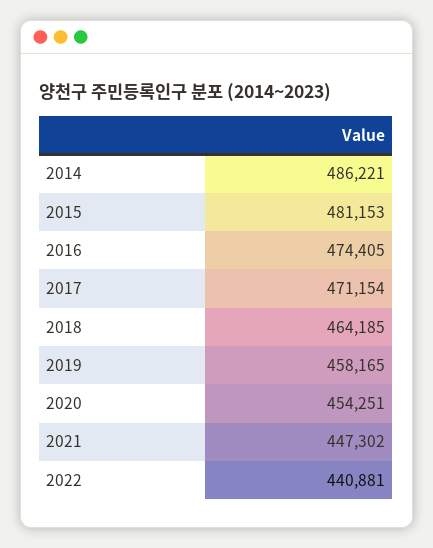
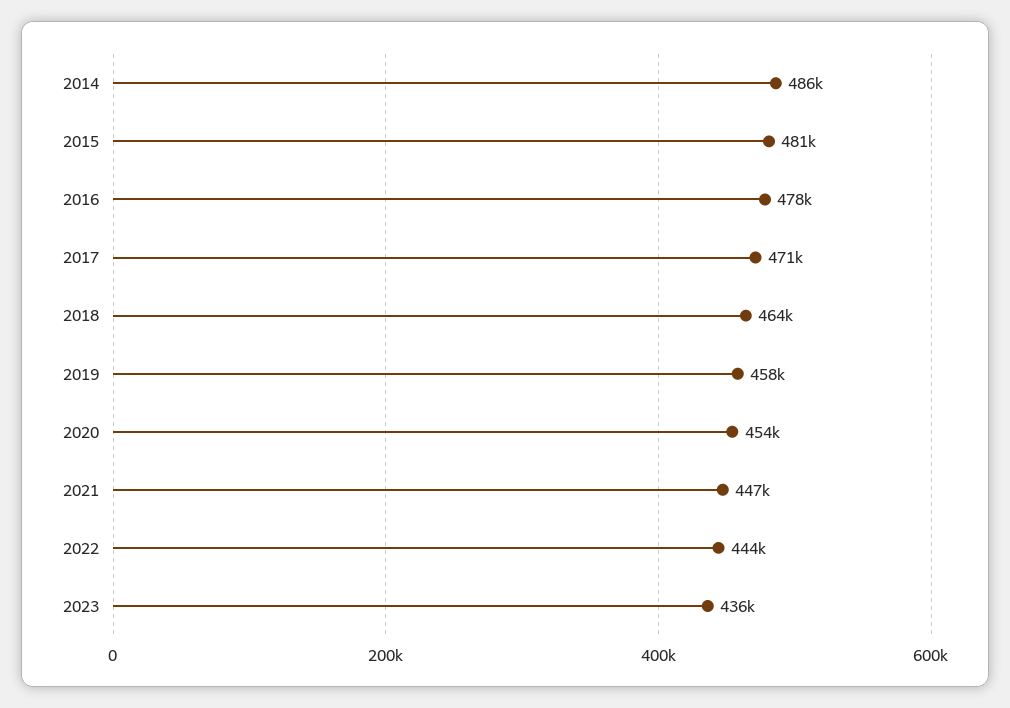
  {
    "2014": 486221,
    "2015": 481153,
-   "2016": 474405,
+   "2016": 478000,
    "2017": 471154,
    "2018": 464185,
    "2019": 458165,
    "2020": 454251,
    "2021": 447302,
-   "2022": 440881
+   "2022": 444000,
+   "2023": 436000
  }

